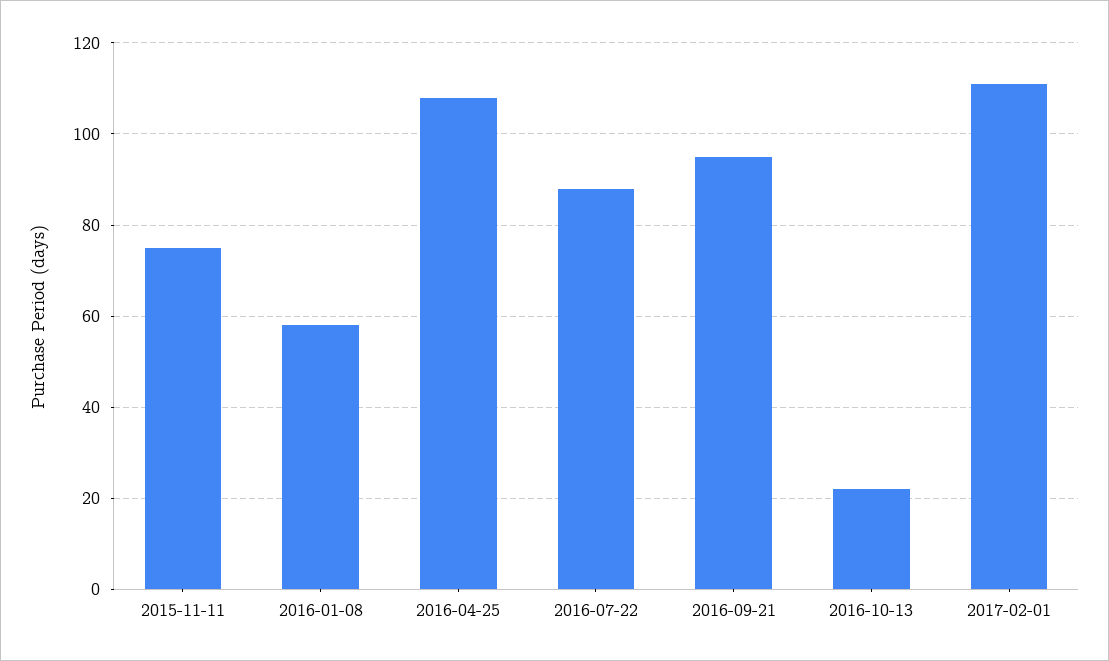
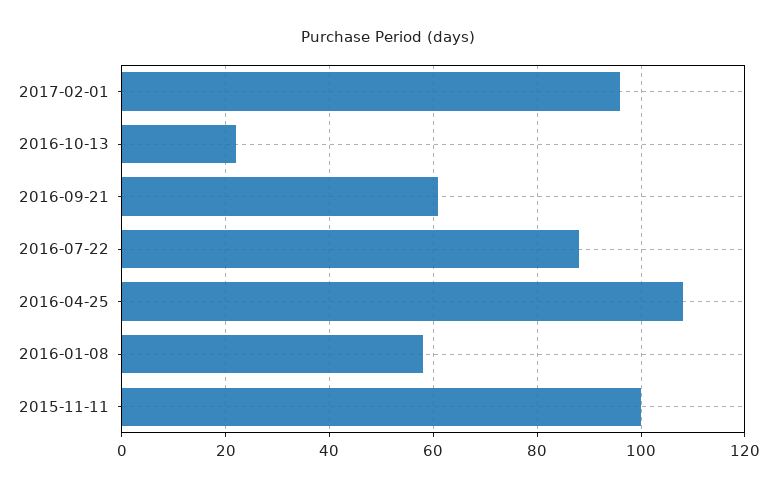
  {
-   "2015-11-11": 75,
+   "2015-11-11": 100,
    "2016-01-08": 60,
    "2016-04-25": 110,
    "2016-07-22": 90,
-   "2016-09-21": 95,
+   "2016-09-21": 60,
    "2016-10-13": 20,
-   "2017-02-01": 110
+   "2017-02-01": 95
  }

